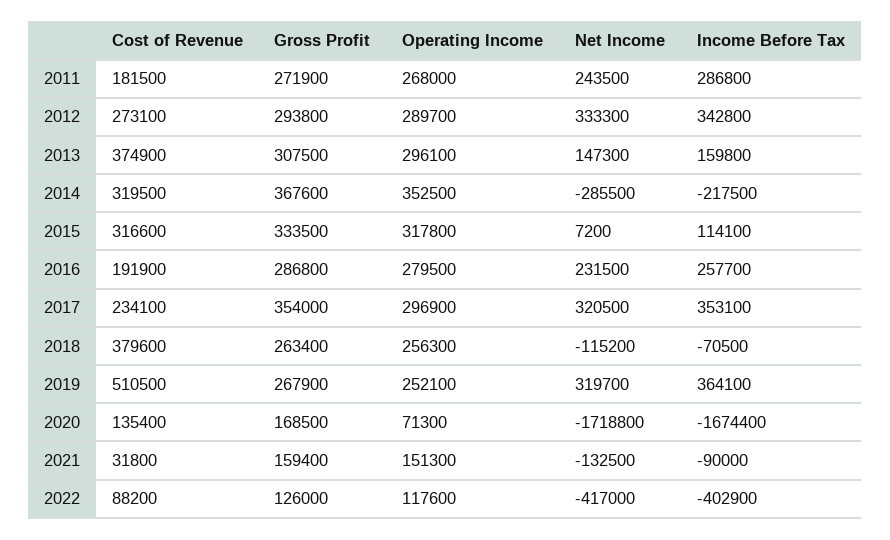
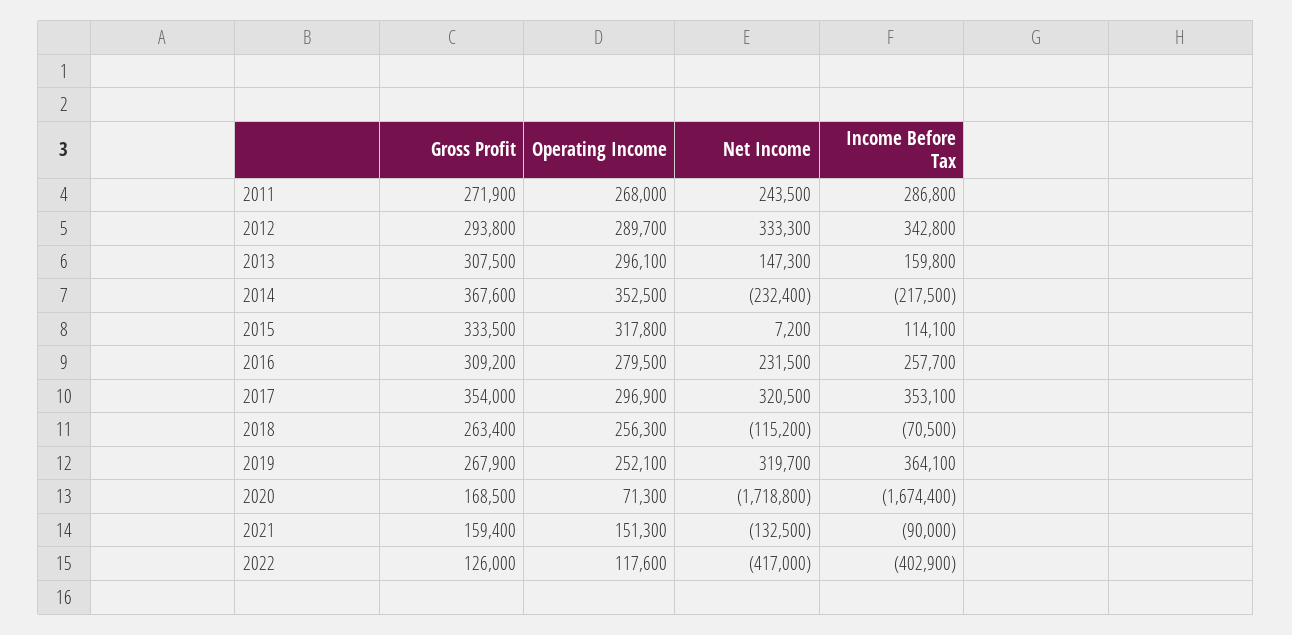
  {
-   "Cost of Revenue": {
-     "2011": 181500,
-     "2012": 273100,
-     "2013": 374900,
-     "2014": 319500,
-     "2015": 316600,
-     "2016": 191900,
-     "2017": 234100,
-     "2018": 379600,
-     "2019": 510500,
-     "2020": 135400,
-     "2021": 31800,
-     "2022": 88200
-   },
    "Gross Profit": {
      "2011": 271900,
      "2012": 293800,
      "2013": 307500,
      "2014": 367600,
      "2015": 333500,
-     "2016": 286800,
+     "2016": 309200,
      "2017": 354000,
      "2018": 263400,
      "2019": 267900,
      "2020": 168500,
      "2021": 159400,
      "2022": 126000
    },
    "Operating Income": {
      "2011": 268000,
      "2012": 289700,
      "2013": 296100,
      "2014": 352500,
      "2015": 317800,
      "2016": 279500,
      "2017": 296900,
      "2018": 256300,
      "2019": 252100,
      "2020": 71300,
      "2021": 151300,
      "2022": 117600
    },
    "Net Income": {
      "2011": 243500,
      "2012": 333300,
      "2013": 147300,
-     "2014": -285500,
+     "2014": -232400,
      "2015": 7200,
      "2016": 231500,
      "2017": 320500,
      "2018": -115200,
      "2019": 319700,
      "2020": -1718800,
      "2021": -132500,
      "2022": -417000
    },
    "Income Before Tax": {
      "2011": 286800,
      "2012": 342800,
      "2013": 159800,
      "2014": -217500,
      "2015": 114100,
      "2016": 257700,
      "2017": 353100,
      "2018": -70500,
      "2019": 364100,
      "2020": -1674400,
      "2021": -90000,
      "2022": -402900
    }
  }

